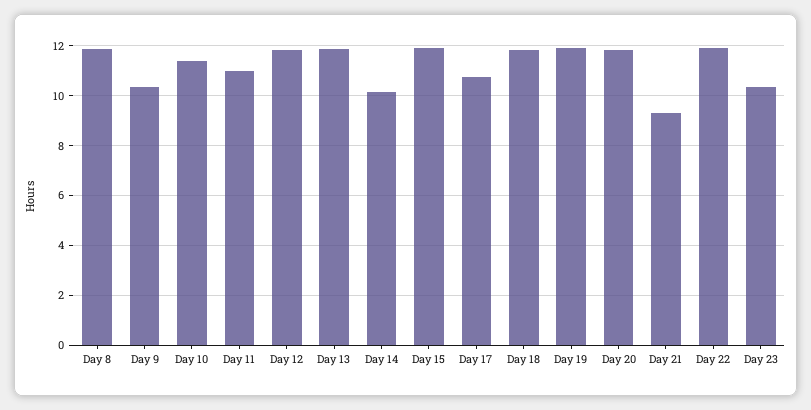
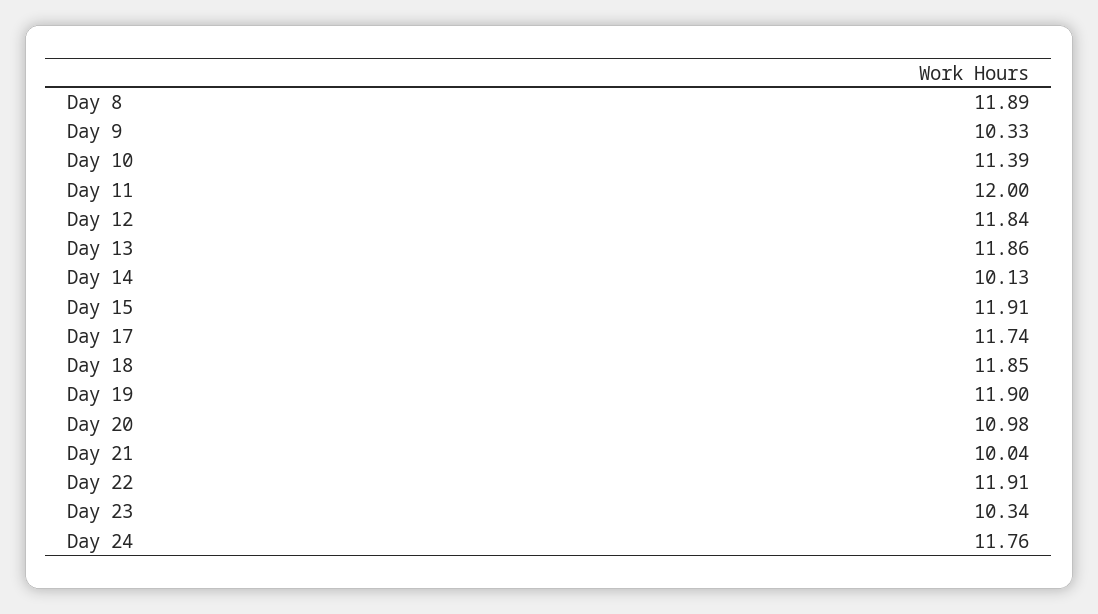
  {
    "Day 8": 11.89,
    "Day 9": 10.33,
    "Day 10": 11.39,
-   "Day 11": 11,
+   "Day 11": 12,
    "Day 12": 11.84,
    "Day 13": 11.86,
    "Day 14": 10.13,
    "Day 15": 11.91,
-   "Day 17": 10.75,
+   "Day 17": 11.74,
    "Day 18": 11.85,
    "Day 19": 11.9,
-   "Day 20": 11.75,
+   "Day 20": 10.98,
-   "Day 21": 9.25,
+   "Day 21": 10.04,
    "Day 22": 11.91,
-   "Day 23": 10.34
+   "Day 23": 10.34,
+   "Day 24": 11.76
  }

